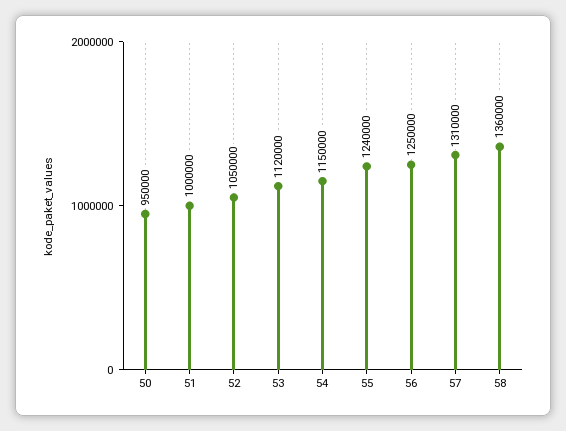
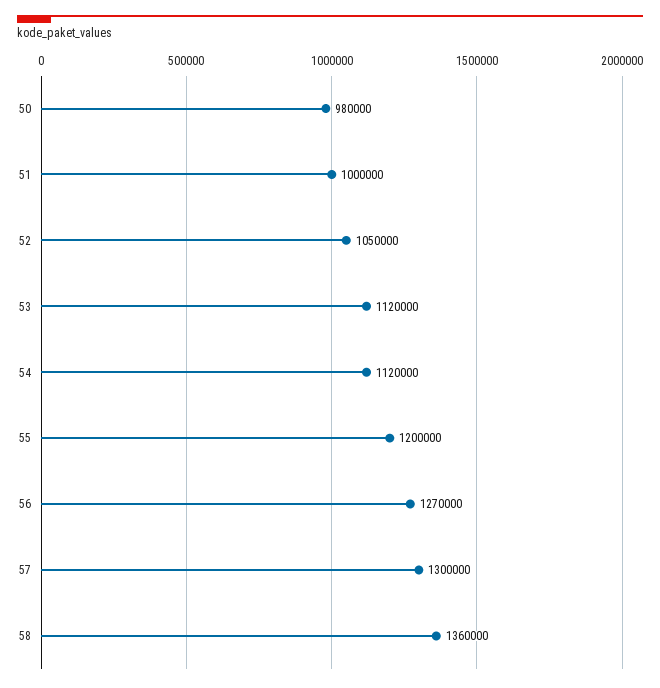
  {
-   "50": 950000,
+   "50": 980000,
    "51": 1000000,
    "52": 1050000,
    "53": 1120000,
-   "54": 1150000,
+   "54": 1120000,
-   "55": 1240000,
+   "55": 1200000,
-   "56": 1250000,
+   "56": 1270000,
-   "57": 1310000,
+   "57": 1300000,
    "58": 1360000
  }

